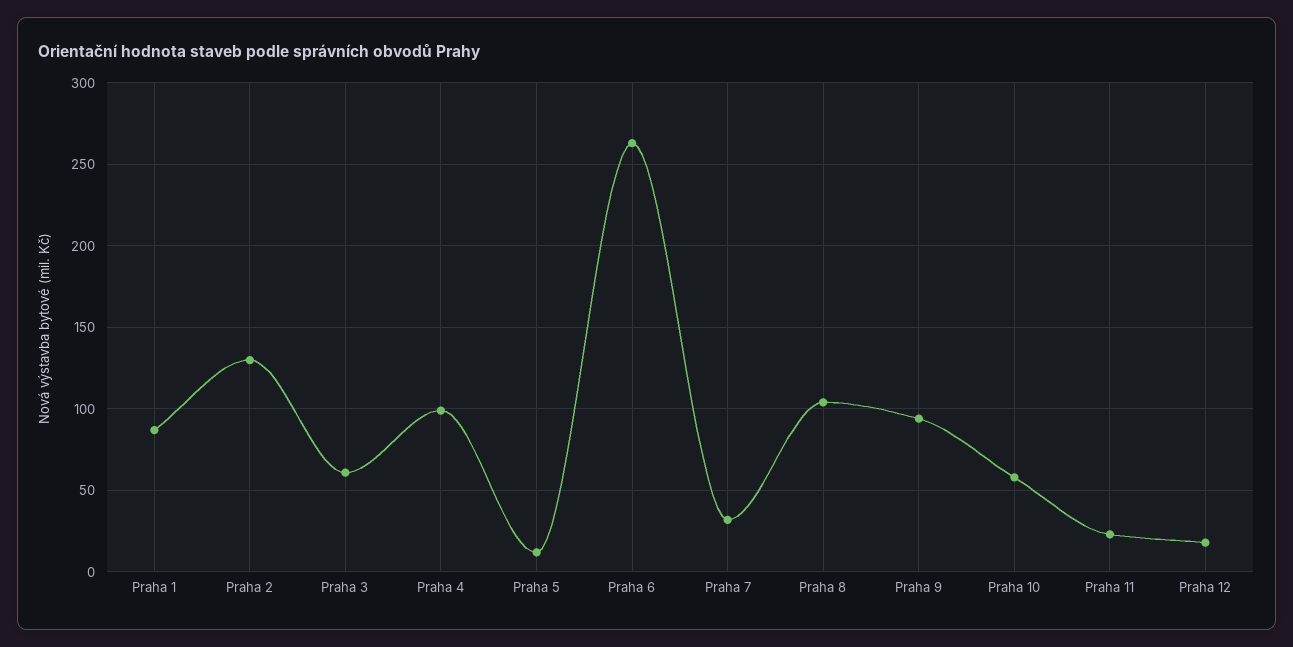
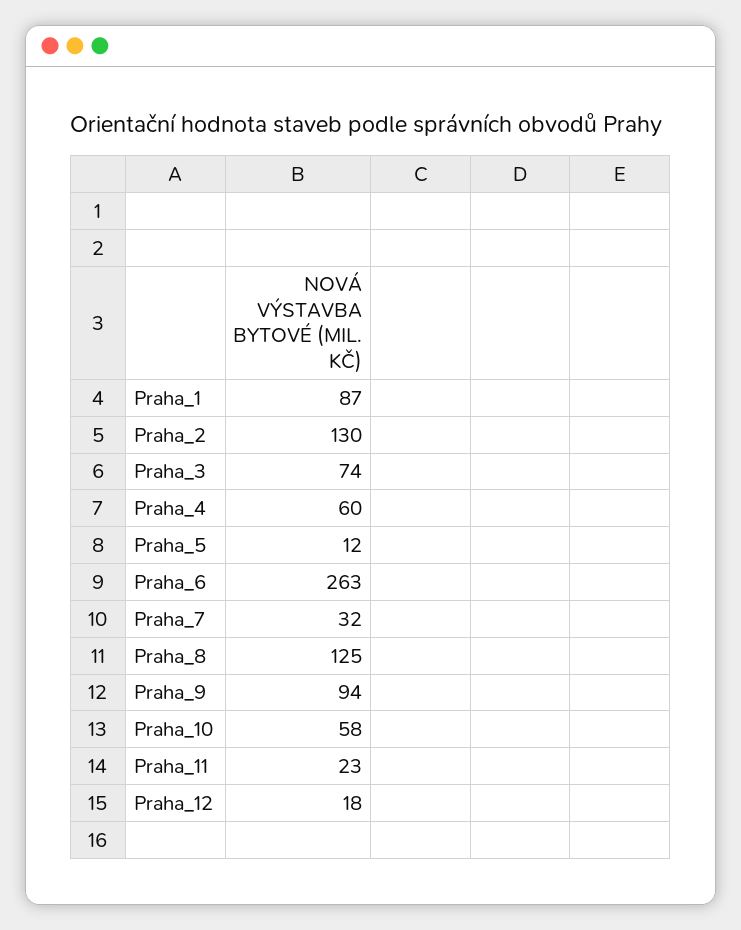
  {
    "Praha 1": 87,
    "Praha 2": 130,
-   "Praha 3": 60,
+   "Praha 3": 74,
-   "Praha 4": 100,
+   "Praha 4": 60,
    "Praha 5": 12,
    "Praha 6": 263,
    "Praha 7": 32,
-   "Praha 8": 105,
+   "Praha 8": 125,
    "Praha 9": 94,
    "Praha 10": 58,
    "Praha 11": 23,
    "Praha 12": 18
  }

